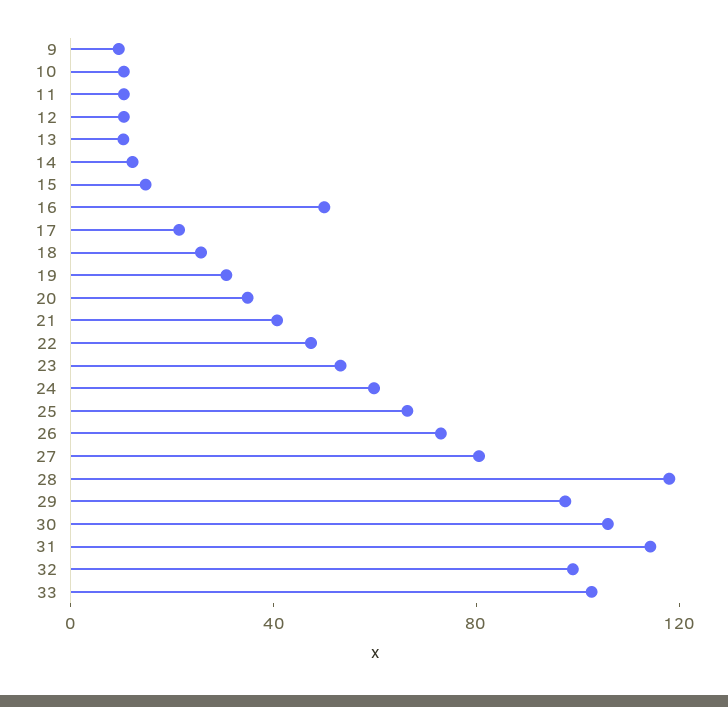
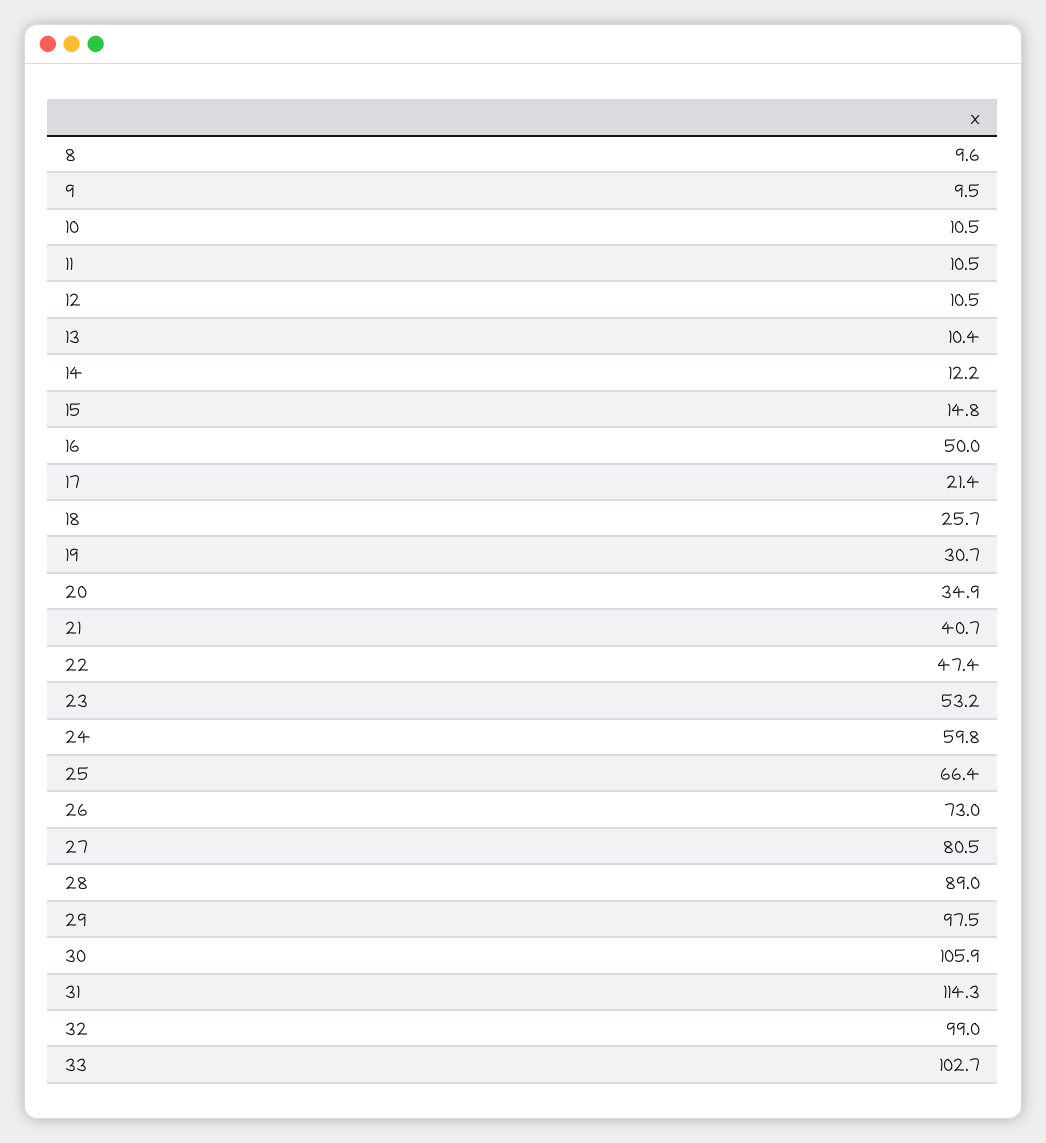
  {
    "9": 9.5,
    "10": 10.5,
    "11": 10.5,
    "12": 10.5,
    "13": 10.4,
    "14": 12.2,
    "15": 14.8,
    "16": 50,
    "17": 21.4,
    "18": 25.7,
    "19": 30.7,
    "20": 34.9,
    "21": 40.7,
    "22": 47.4,
    "23": 53.2,
    "24": 59.8,
    "25": 66.4,
    "26": 73,
    "27": 80.5,
-   "28": 120,
+   "28": 89,
    "29": 97.5,
    "30": 105.9,
    "31": 114.3,
    "32": 99,
-   "33": 102.7
+   "33": 102.7,
+   "8": 9.6
  }

